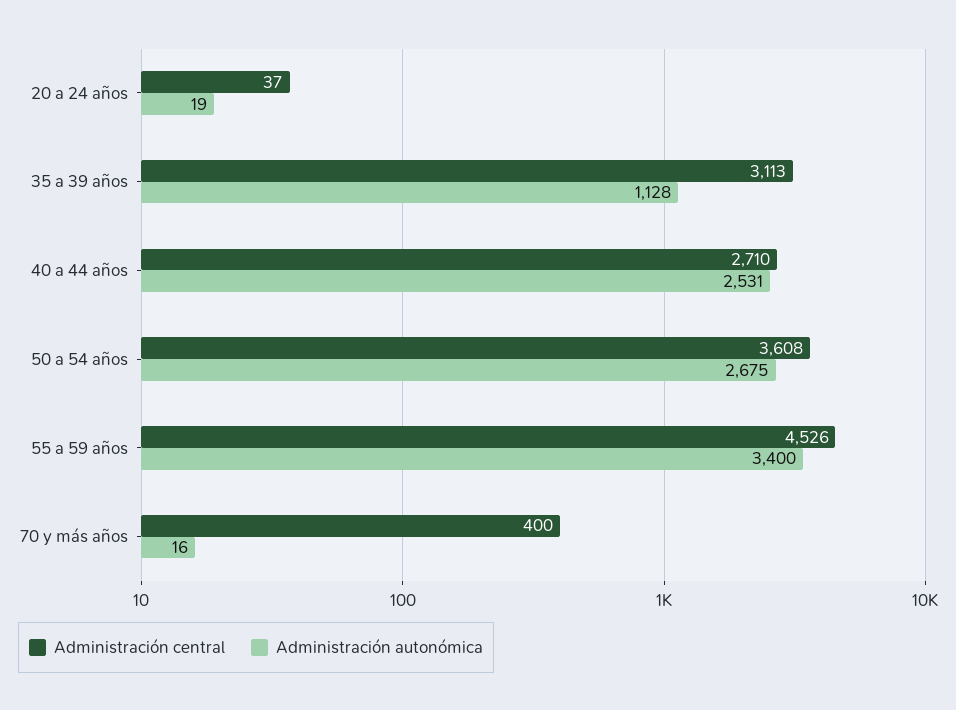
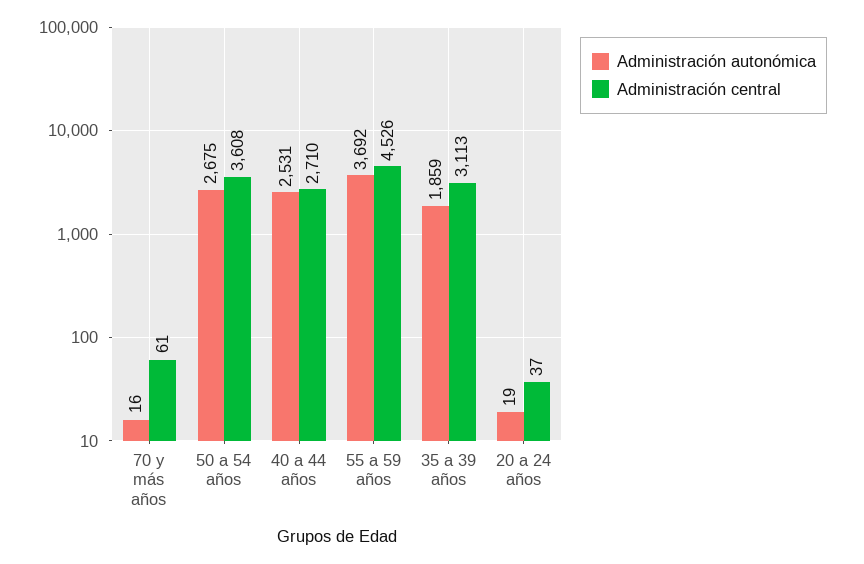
  {
    "Administración central": {
      "20 a 24 años": 37,
      "35 a 39 años": 3113,
      "40 a 44 años": 2710,
      "50 a 54 años": 3608,
      "55 a 59 años": 4526,
-     "70 y más años": 400
+     "70 y más años": 61
    },
    "Administración autonómica": {
      "20 a 24 años": 19,
-     "35 a 39 años": 1128,
+     "35 a 39 años": 1859,
      "40 a 44 años": 2531,
      "50 a 54 años": 2675,
-     "55 a 59 años": 3400,
+     "55 a 59 años": 3692,
      "70 y más años": 16
    }
  }

